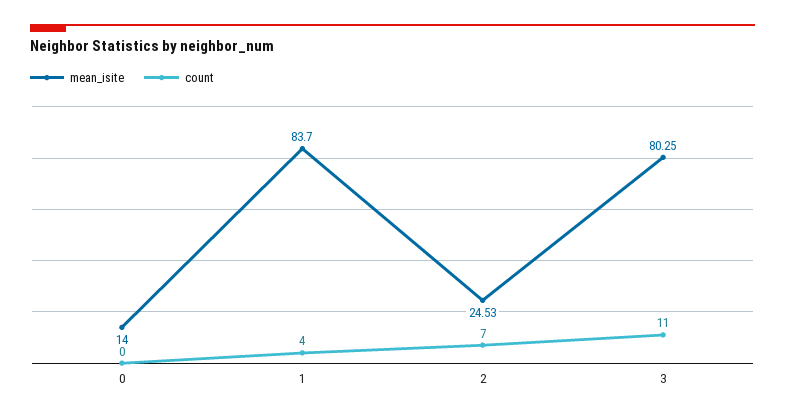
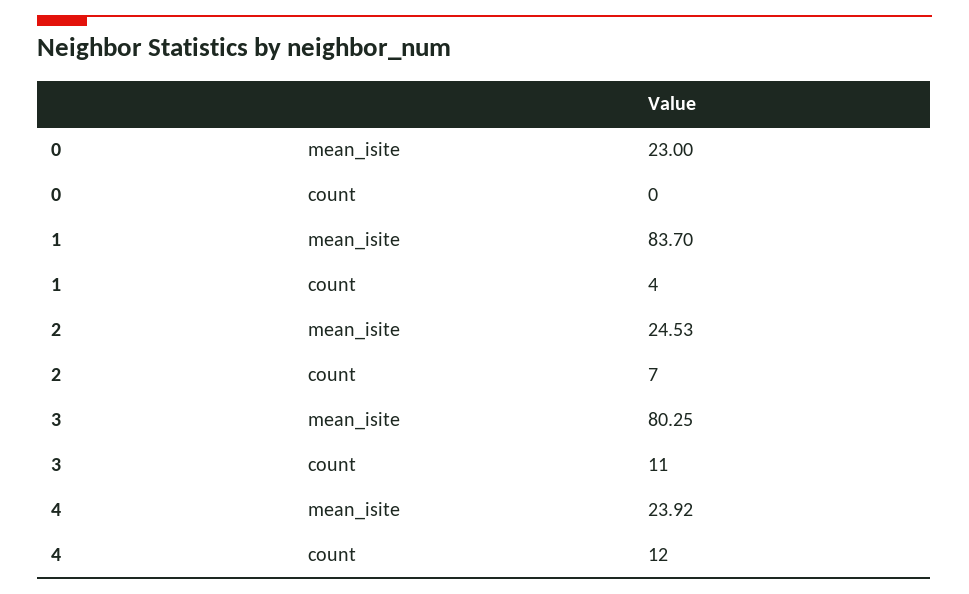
  {
    "mean_isite": {
-     "0": 14,
+     "0": 23,
      "1": 83.7,
      "2": 24.53,
-     "3": 80.25
+     "3": 80.25,
+     "4": 23.92
    },
    "count": {
      "0": 0,
      "1": 4,
      "2": 7,
-     "3": 11
+     "3": 11,
+     "4": 12
    }
  }

